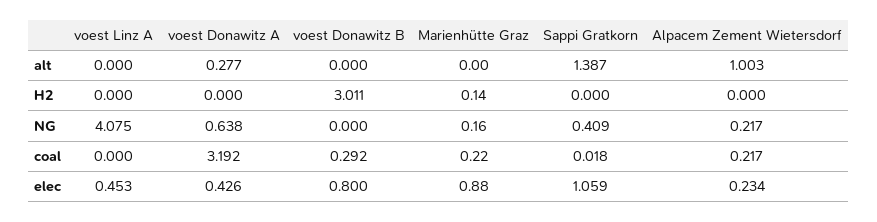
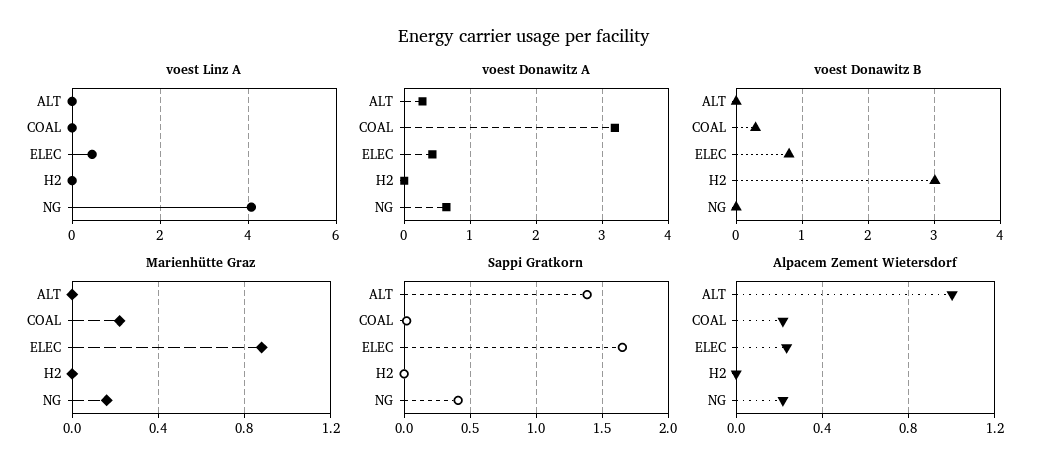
  {
    "voest Linz A": {
      "alt": 0,
      "H2": 0,
      "NG": 4.075,
      "coal": 0,
      "elec": 0.453
    },
    "voest Donawitz A": {
      "alt": 0.277,
      "H2": 0,
      "NG": 0.638,
      "coal": 3.192,
      "elec": 0.426
    },
    "voest Donawitz B": {
      "alt": 0,
      "H2": 3.011,
      "NG": 0,
      "coal": 0.292,
      "elec": 0.8
    },
    "Marienhütte Graz": {
      "alt": 0,
-     "H2": 0.14,
+     "H2": 0,
      "NG": 0.16,
      "coal": 0.22,
      "elec": 0.88
    },
    "Sappi Gratkorn": {
      "alt": 1.387,
      "H2": 0,
      "NG": 0.409,
      "coal": 0.018,
-     "elec": 1.059
+     "elec": 1.65
    },
    "Alpacem Zement Wietersdorf": {
      "alt": 1.003,
      "H2": 0,
      "NG": 0.217,
      "coal": 0.217,
      "elec": 0.234
    }
  }

